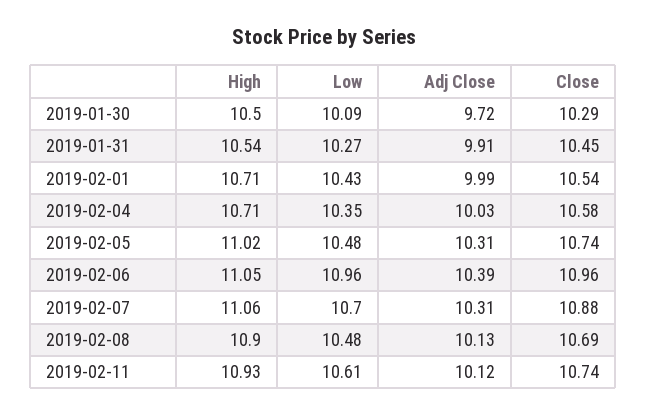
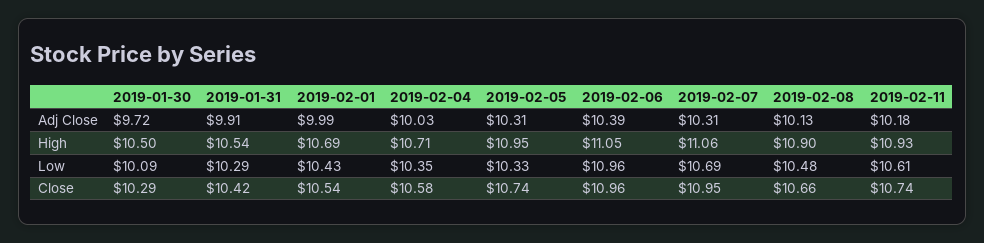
  {
    "High": {
      "2019-01-30": 10.5,
      "2019-01-31": 10.54,
-     "2019-02-01": 10.71,
+     "2019-02-01": 10.69,
      "2019-02-04": 10.71,
-     "2019-02-05": 11.02,
+     "2019-02-05": 10.95,
      "2019-02-06": 11.05,
      "2019-02-07": 11.06,
      "2019-02-08": 10.9,
      "2019-02-11": 10.93
    },
    "Low": {
      "2019-01-30": 10.09,
-     "2019-01-31": 10.27,
+     "2019-01-31": 10.29,
      "2019-02-01": 10.43,
      "2019-02-04": 10.35,
-     "2019-02-05": 10.48,
+     "2019-02-05": 10.33,
      "2019-02-06": 10.96,
-     "2019-02-07": 10.7,
+     "2019-02-07": 10.69,
      "2019-02-08": 10.48,
      "2019-02-11": 10.61
    },
    "Adj Close": {
      "2019-01-30": 9.72,
      "2019-01-31": 9.91,
      "2019-02-01": 9.99,
      "2019-02-04": 10.03,
      "2019-02-05": 10.31,
      "2019-02-06": 10.39,
      "2019-02-07": 10.31,
      "2019-02-08": 10.13,
-     "2019-02-11": 10.12
+     "2019-02-11": 10.18
    },
    "Close": {
      "2019-01-30": 10.29,
-     "2019-01-31": 10.45,
+     "2019-01-31": 10.42,
      "2019-02-01": 10.54,
      "2019-02-04": 10.58,
      "2019-02-05": 10.74,
      "2019-02-06": 10.96,
-     "2019-02-07": 10.88,
+     "2019-02-07": 10.95,
-     "2019-02-08": 10.69,
+     "2019-02-08": 10.66,
      "2019-02-11": 10.74
    }
  }

